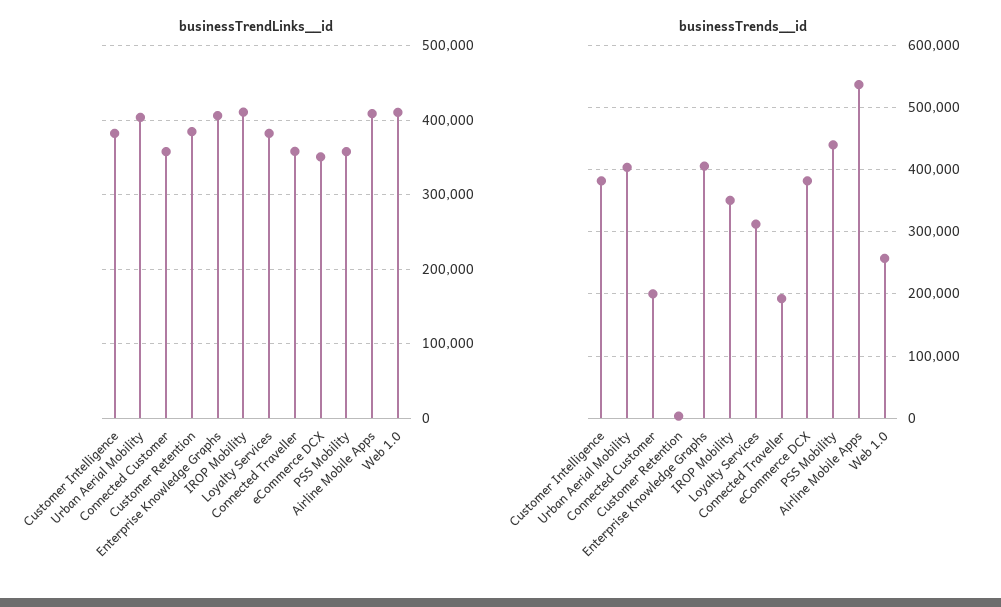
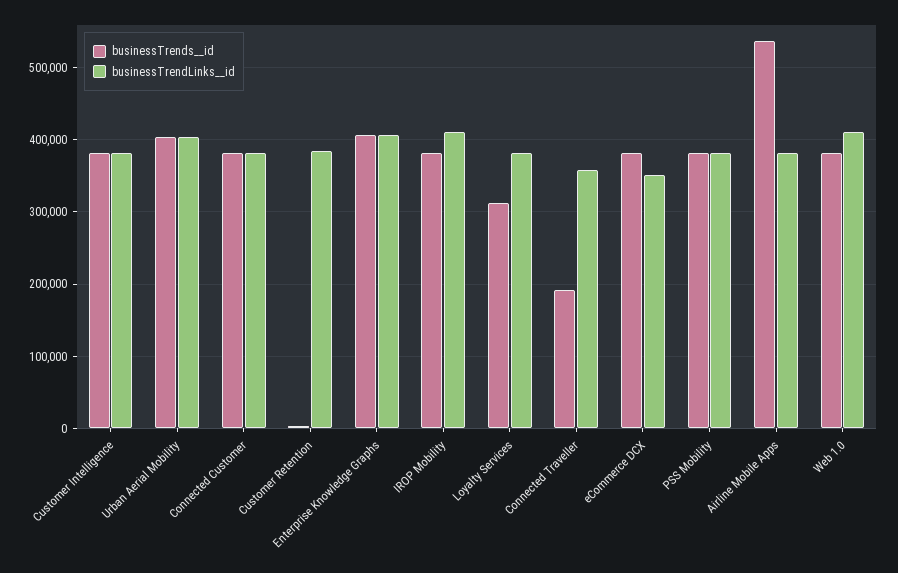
  {
    "businessTrendLinks__id": {
      "Customer Intelligence": 380000,
      "Urban Aerial Mobility": 400000,
-     "Connected Customer": 360000,
+     "Connected Customer": 380000,
      "Customer Retention": 380000,
      "Enterprise Knowledge Graphs": 410000,
      "IROP Mobility": 410000,
      "Loyalty Services": 380000,
      "Connected Traveller": 360000,
      "eCommerce DCX": 350000,
-     "PSS Mobility": 360000,
+     "PSS Mobility": 380000,
-     "Airline Mobile Apps": 410000,
+     "Airline Mobile Apps": 380000,
      "Web 1.0": 410000
    },
    "businessTrends__id": {
      "Customer Intelligence": 380000,
      "Urban Aerial Mobility": 400000,
-     "Connected Customer": 200000,
+     "Connected Customer": 380000,
      "Customer Retention": 0,
      "Enterprise Knowledge Graphs": 410000,
-     "IROP Mobility": 350000,
+     "IROP Mobility": 380000,
      "Loyalty Services": 310000,
      "Connected Traveller": 190000,
      "eCommerce DCX": 380000,
-     "PSS Mobility": 440000,
+     "PSS Mobility": 380000,
      "Airline Mobile Apps": 540000,
-     "Web 1.0": 260000
+     "Web 1.0": 380000
    }
  }

